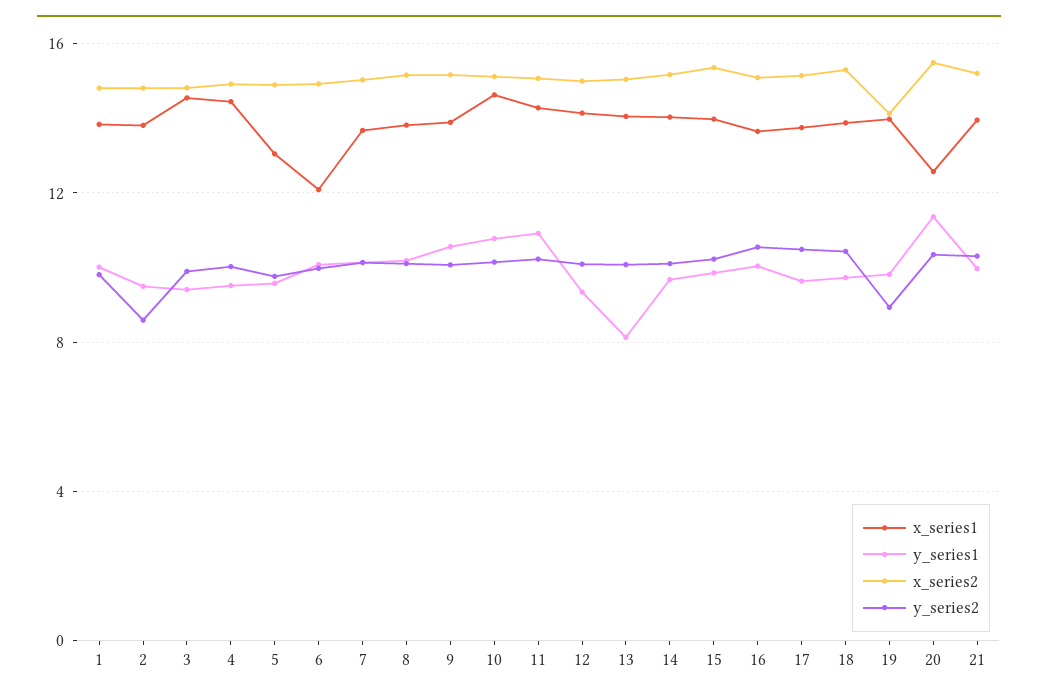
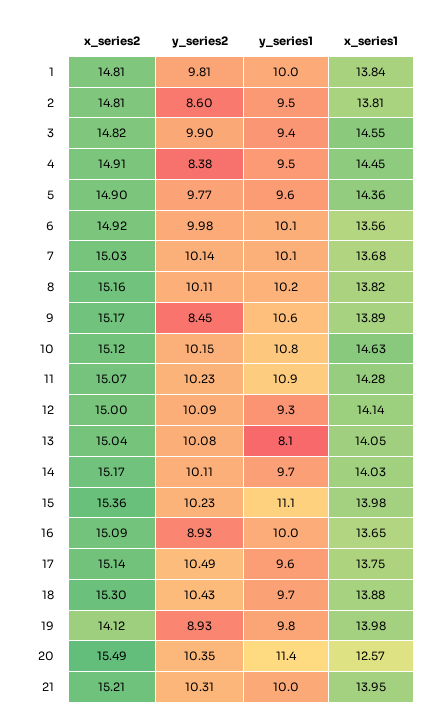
  {
    "x_series1": {
      "1": 13.84,
      "2": 13.81,
      "3": 14.55,
      "4": 14.45,
-     "5": 13,
+     "5": 14.36,
-     "6": 12,
+     "6": 13.56,
      "7": 13.68,
      "8": 13.82,
      "9": 13.89,
      "10": 14.63,
      "11": 14.28,
      "12": 14.14,
      "13": 14.05,
      "14": 14.03,
      "15": 13.98,
      "16": 13.65,
      "17": 13.75,
      "18": 13.88,
      "19": 13.98,
      "20": 12.57,
      "21": 13.95
    },
    "y_series1": {
      "1": 10,
      "2": 9.5,
      "3": 9.4,
      "4": 9.5,
      "5": 9.6,
      "6": 10.1,
      "7": 10.1,
      "8": 10.2,
      "9": 10.6,
      "10": 10.8,
      "11": 10.9,
      "12": 9.3,
      "13": 8.1,
      "14": 9.7,
-     "15": 10,
+     "15": 11.1,
      "16": 10,
      "17": 9.6,
      "18": 9.7,
      "19": 9.8,
      "20": 11.4,
      "21": 10
    },
    "x_series2": {
      "1": 14.81,
      "2": 14.81,
      "3": 14.82,
      "4": 14.91,
      "5": 14.9,
      "6": 14.92,
      "7": 15.03,
      "8": 15.16,
      "9": 15.17,
      "10": 15.12,
      "11": 15.07,
      "12": 15,
      "13": 15.04,
      "14": 15.17,
      "15": 15.36,
      "16": 15.09,
      "17": 15.14,
      "18": 15.3,
      "19": 14.12,
      "20": 15.49,
      "21": 15.21
    },
    "y_series2": {
      "1": 9.81,
      "2": 8.6,
      "3": 9.9,
-     "4": 10,
+     "4": 8.38,
      "5": 9.77,
      "6": 9.98,
      "7": 10.14,
      "8": 10.11,
-     "9": 10,
+     "9": 8.45,
      "10": 10.15,
      "11": 10.23,
      "12": 10.09,
      "13": 10.08,
      "14": 10.11,
      "15": 10.23,
-     "16": 10.5,
+     "16": 8.93,
      "17": 10.49,
      "18": 10.43,
      "19": 8.93,
      "20": 10.35,
      "21": 10.31
    }
  }

